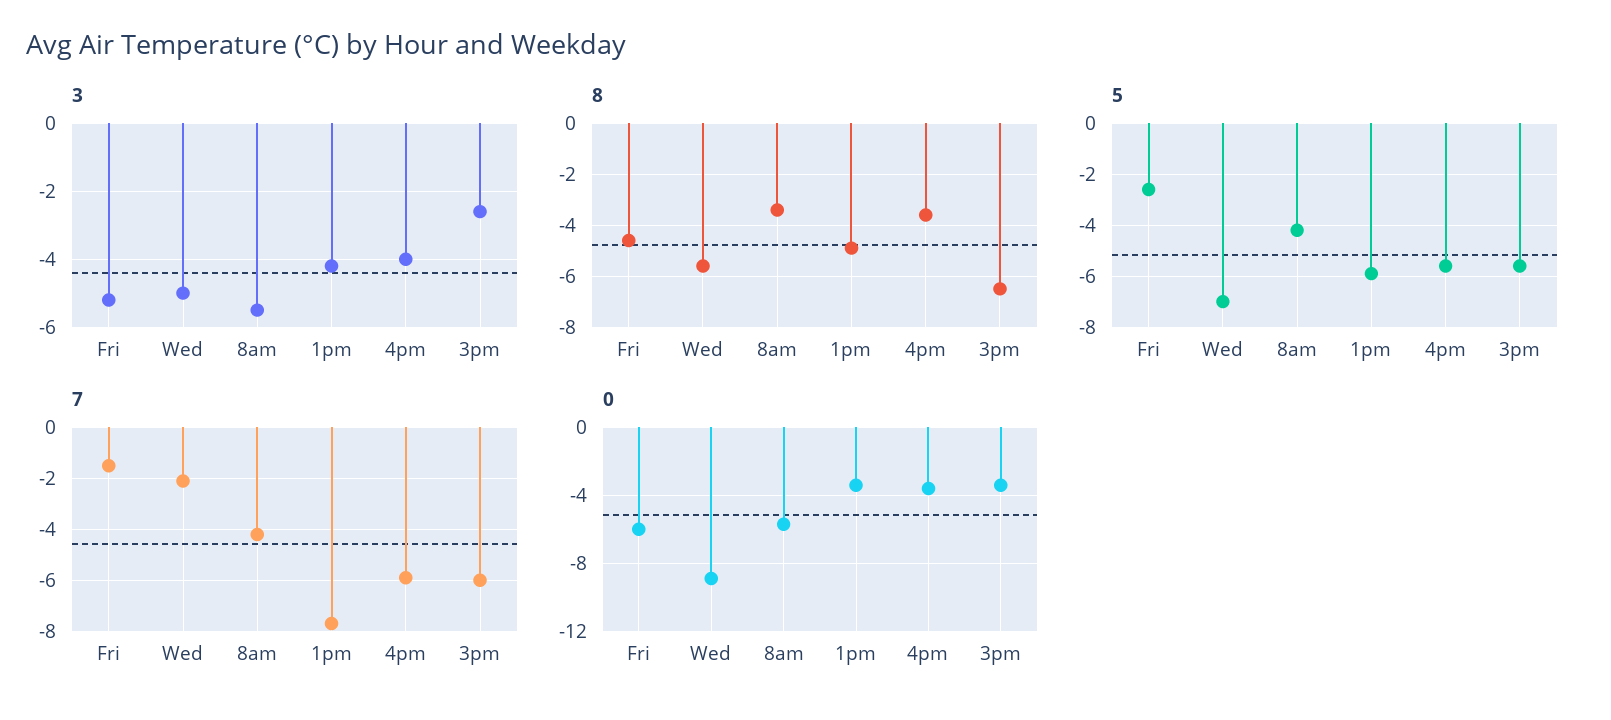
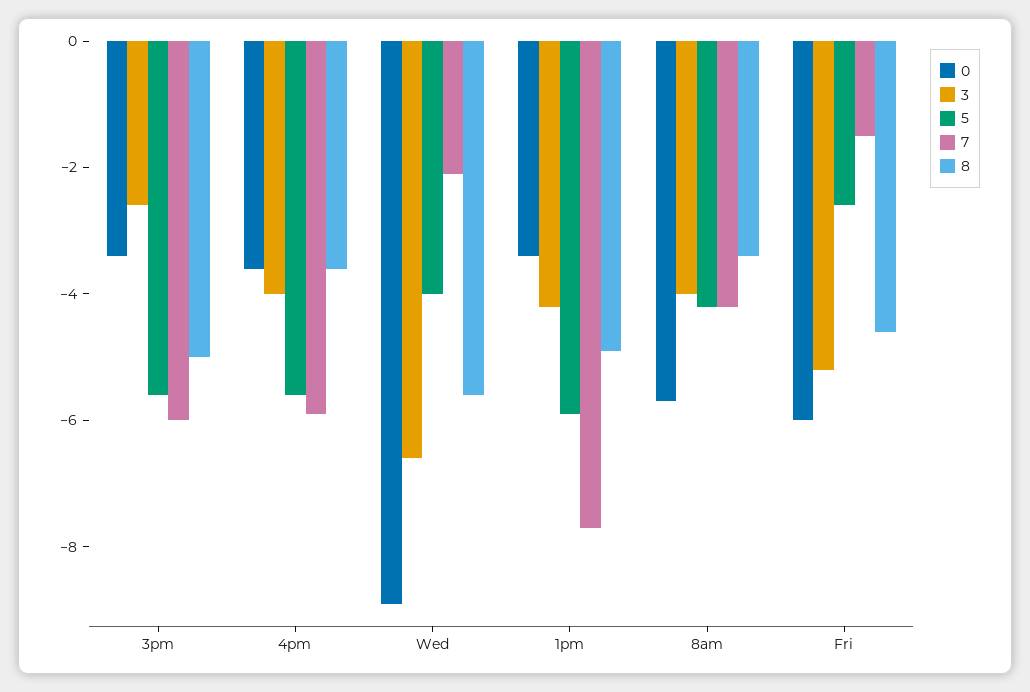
  {
    "3": {
      "Fri": -5,
-     "Wed": -5,
+     "Wed": -6.5,
-     "8am": -5.5,
+     "8am": -4,
      "1pm": -4,
      "4pm": -4,
      "3pm": -2.5
    },
    "8": {
      "Fri": -4.5,
      "Wed": -5.5,
      "8am": -3.5,
      "1pm": -5,
      "4pm": -3.5,
-     "3pm": -6.5
+     "3pm": -5
    },
    "5": {
      "Fri": -2.5,
-     "Wed": -7,
+     "Wed": -4,
      "8am": -4,
      "1pm": -6,
      "4pm": -5.5,
      "3pm": -5.5
    },
    "7": {
      "Fri": -1.5,
      "Wed": -2,
      "8am": -4,
      "1pm": -7.5,
      "4pm": -6,
      "3pm": -6
    },
    "0": {
      "Fri": -6,
      "Wed": -9,
      "8am": -5.5,
      "1pm": -3.5,
      "4pm": -3.5,
      "3pm": -3.5
    }
  }

